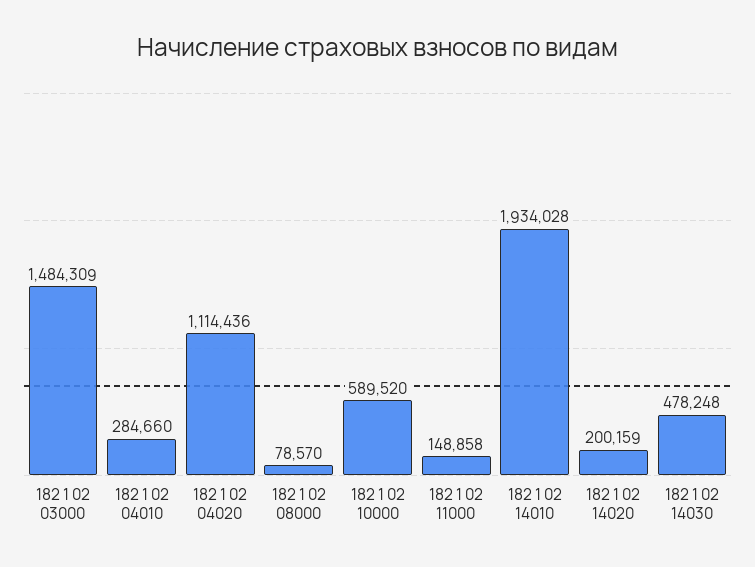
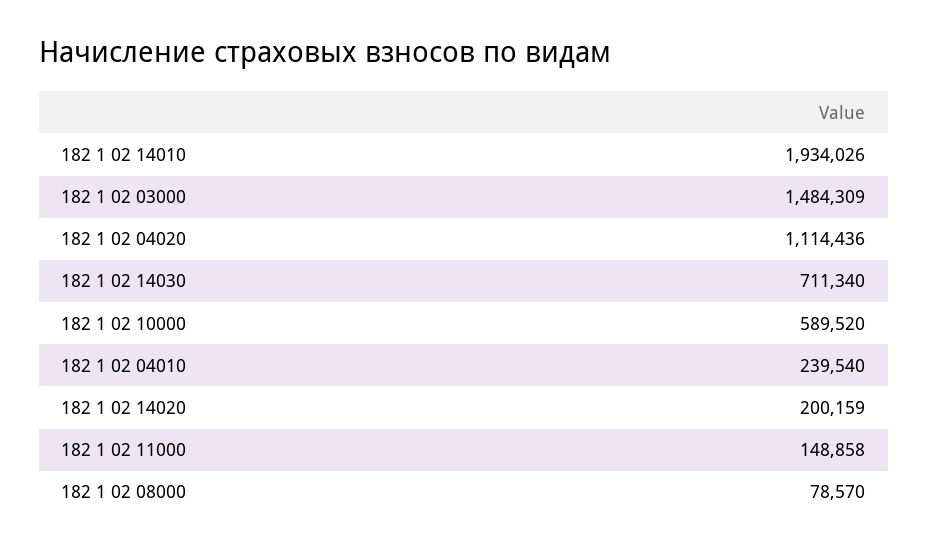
  {
    "182 1 02 03000": 1484309,
-   "182 1 02 04010": 284660,
+   "182 1 02 04010": 239540,
    "182 1 02 04020": 1114436,
    "182 1 02 08000": 78570,
    "182 1 02 10000": 589520,
    "182 1 02 11000": 148858,
-   "182 1 02 14010": 1934028,
+   "182 1 02 14010": 1934026,
    "182 1 02 14020": 200159,
-   "182 1 02 14030": 478248
+   "182 1 02 14030": 711340
  }

